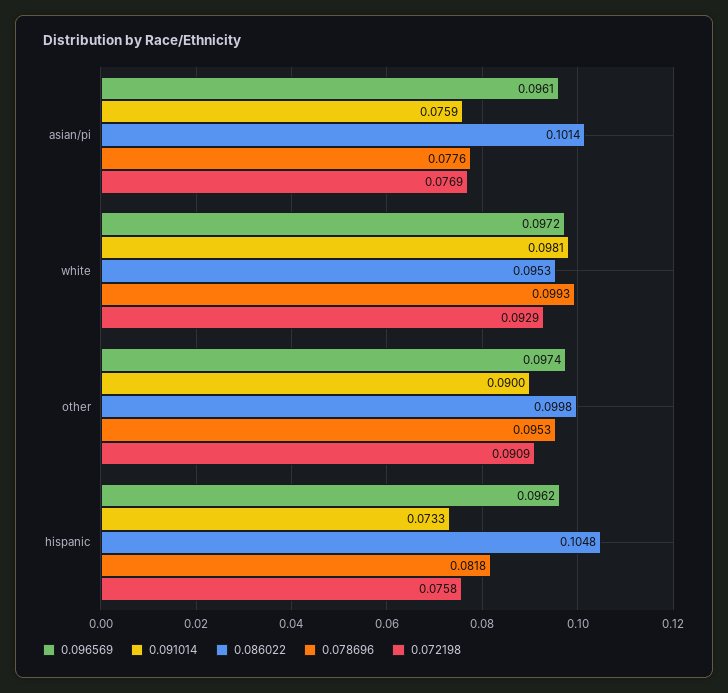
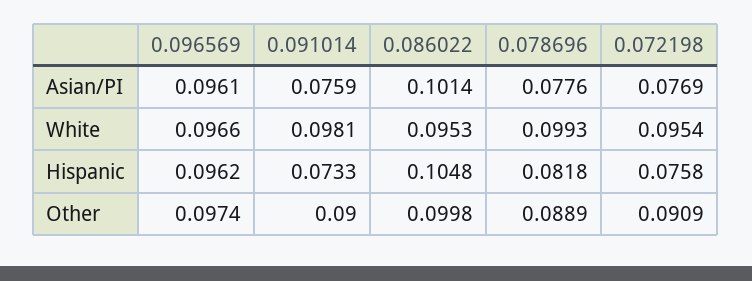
  {
    "0.096569": {
      "asian/pi": 0.0961,
-     "white": 0.0972,
+     "white": 0.0966,
      "other": 0.0974,
      "hispanic": 0.0962
    },
    "0.091014": {
      "asian/pi": 0.0759,
      "white": 0.0981,
      "other": 0.09,
      "hispanic": 0.0733
    },
    "0.086022": {
      "asian/pi": 0.1014,
      "white": 0.0953,
      "other": 0.0998,
      "hispanic": 0.1048
    },
    "0.078696": {
      "asian/pi": 0.0776,
      "white": 0.0993,
-     "other": 0.0953,
+     "other": 0.0889,
      "hispanic": 0.0818
    },
    "0.072198": {
      "asian/pi": 0.0769,
-     "white": 0.0929,
+     "white": 0.0954,
      "other": 0.0909,
      "hispanic": 0.0758
    }
  }

